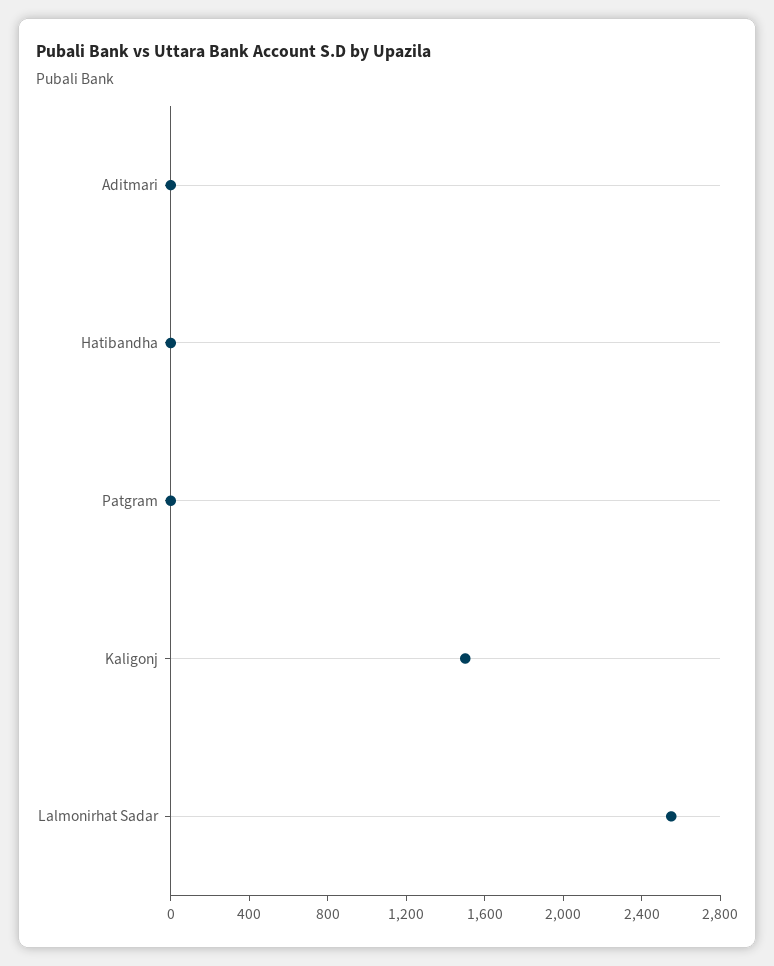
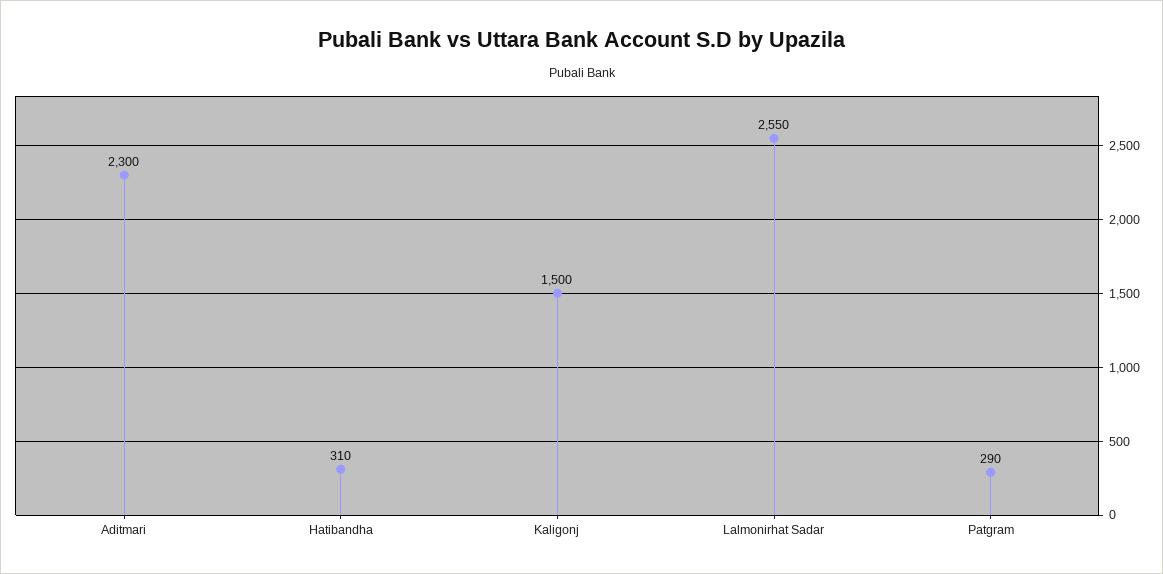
  {
-   "Aditmari": 0,
+   "Aditmari": 2300,
-   "Hatibandha": 0,
+   "Hatibandha": 310,
-   "Patgram": 0,
+   "Patgram": 290,
    "Kaligonj": 1500,
    "Lalmonirhat Sadar": 2550
  }

